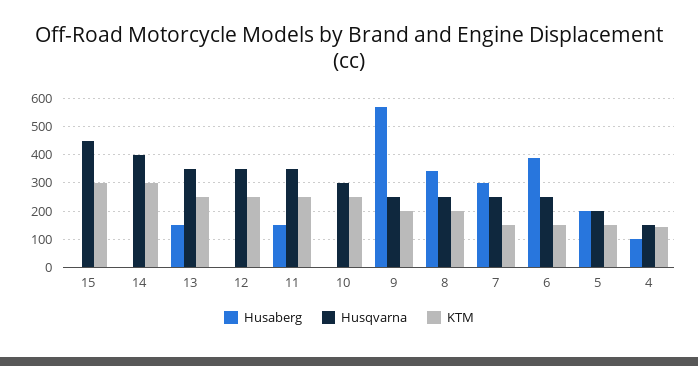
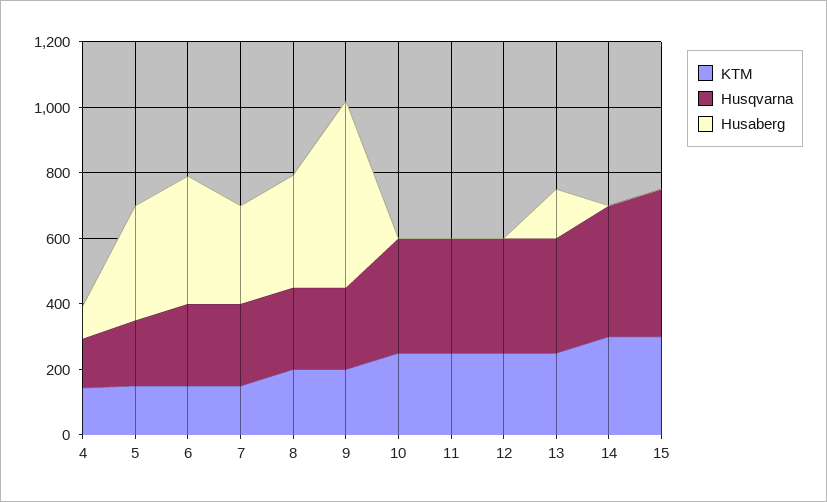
  {
    "Husaberg": {
      "15": 0,
      "14": 0,
      "13": 150,
      "12": 0,
-     "11": 150,
+     "11": 0,
      "10": 0,
      "9": 575,
      "8": 350,
      "7": 300,
      "6": 400,
-     "5": 200,
+     "5": 350,
      "4": 100
    },
    "Husqvarna": {
      "15": 450,
      "14": 400,
      "13": 350,
      "12": 350,
      "11": 350,
-     "10": 300,
+     "10": 350,
      "9": 250,
      "8": 250,
      "7": 250,
      "6": 250,
      "5": 200,
      "4": 150
    },
    "KTM": {
      "15": 300,
      "14": 300,
      "13": 250,
      "12": 250,
      "11": 250,
      "10": 250,
      "9": 200,
      "8": 200,
      "7": 150,
      "6": 150,
      "5": 150,
      "4": 150
    }
  }

